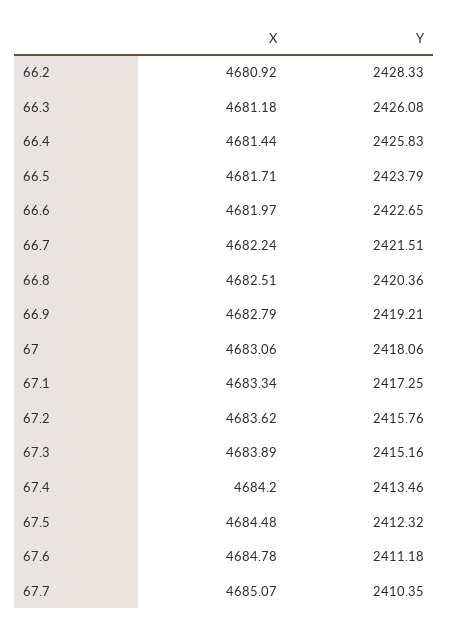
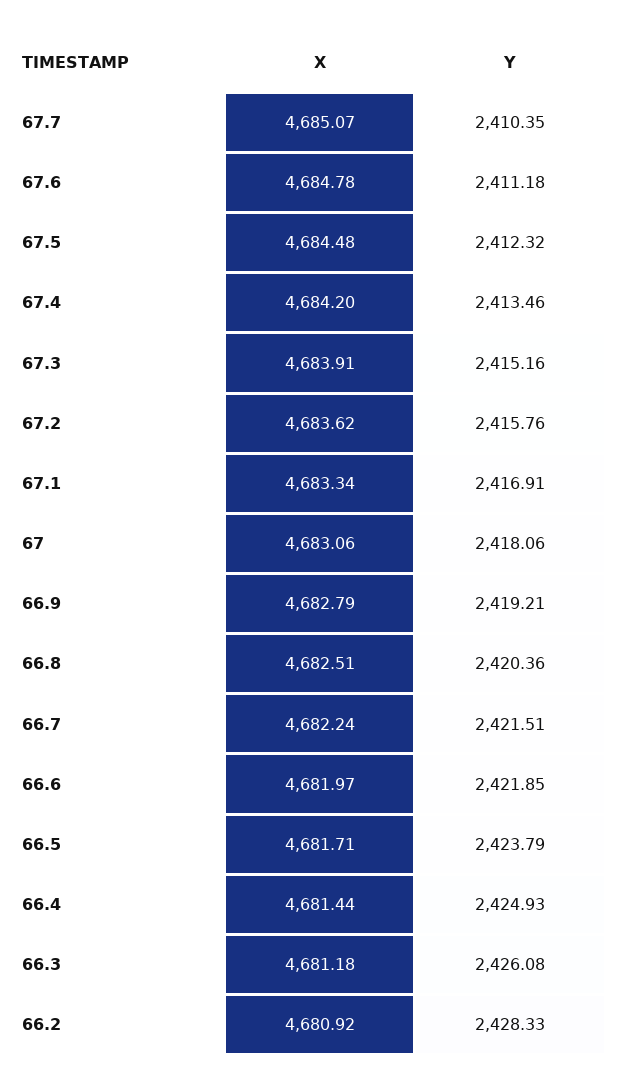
  {
    "X": {
      "66.2": 4680.92,
      "66.3": 4681.18,
      "66.4": 4681.44,
      "66.5": 4681.71,
      "66.6": 4681.97,
      "66.7": 4682.24,
      "66.8": 4682.51,
      "66.9": 4682.79,
      "67": 4683.06,
      "67.1": 4683.34,
      "67.2": 4683.62,
-     "67.3": 4683.89,
+     "67.3": 4683.91,
      "67.4": 4684.2,
      "67.5": 4684.48,
      "67.6": 4684.78,
      "67.7": 4685.07
    },
    "Y": {
      "66.2": 2428.33,
      "66.3": 2426.08,
-     "66.4": 2425.83,
+     "66.4": 2424.93,
      "66.5": 2423.79,
-     "66.6": 2422.65,
+     "66.6": 2421.85,
      "66.7": 2421.51,
      "66.8": 2420.36,
      "66.9": 2419.21,
      "67": 2418.06,
-     "67.1": 2417.25,
+     "67.1": 2416.91,
      "67.2": 2415.76,
      "67.3": 2415.16,
      "67.4": 2413.46,
      "67.5": 2412.32,
      "67.6": 2411.18,
      "67.7": 2410.35
    }
  }

